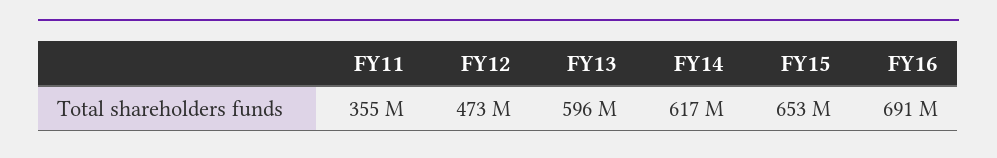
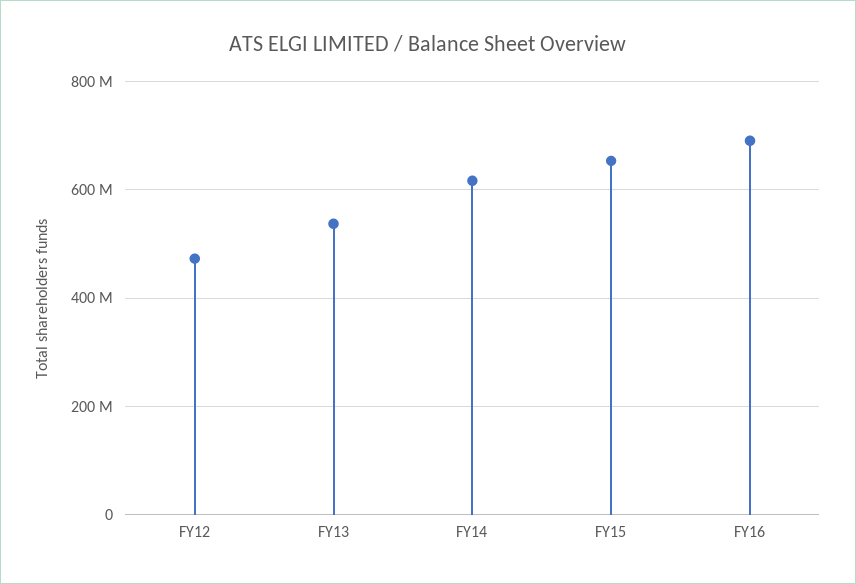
  {
-   "FY11": 355000000,
    "FY12": 473000000,
-   "FY13": 596000000,
+   "FY13": 540000000,
    "FY14": 617000000,
    "FY15": 653000000,
    "FY16": 691000000
  }

